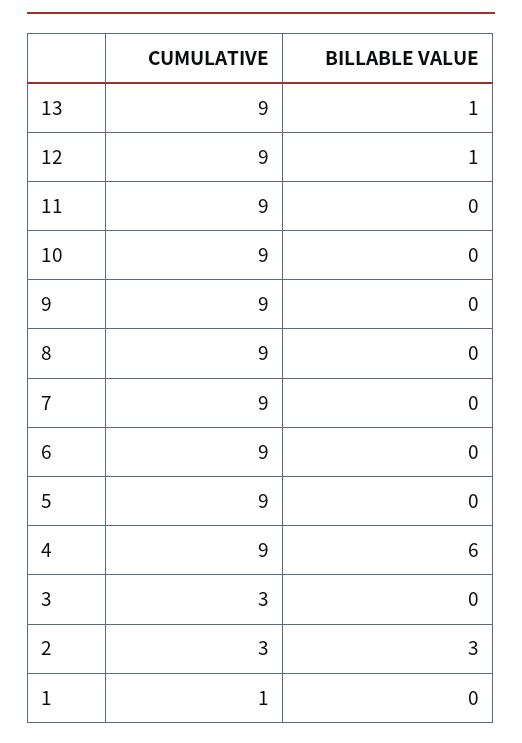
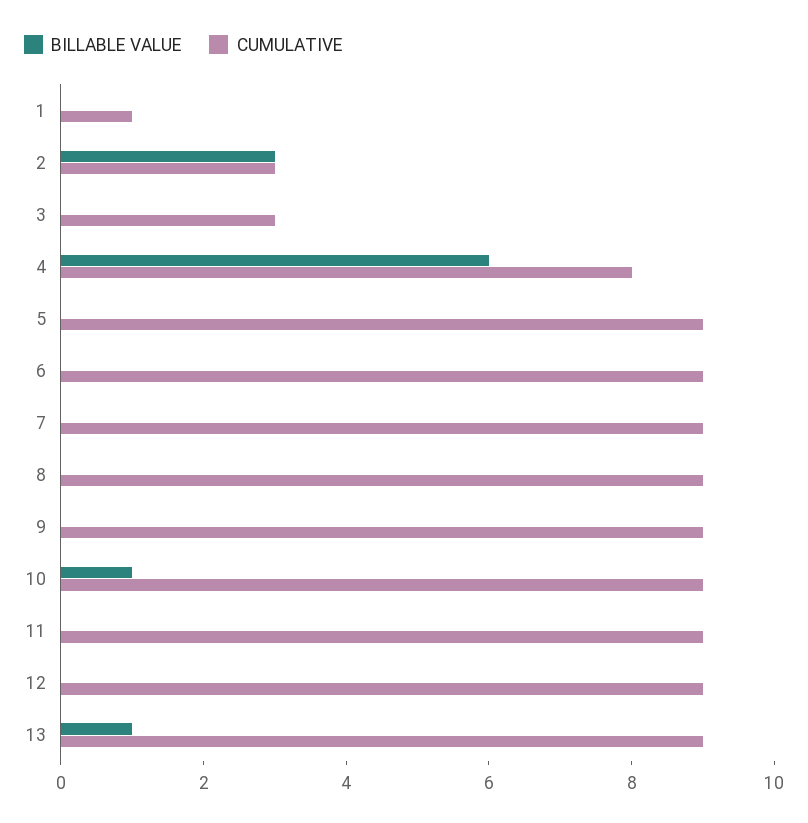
  {
    "CUMULATIVE": {
      "13": 9,
      "12": 9,
      "11": 9,
      "10": 9,
      "9": 9,
      "8": 9,
      "7": 9,
      "6": 9,
      "5": 9,
-     "4": 9,
+     "4": 8,
      "3": 3,
      "2": 3,
      "1": 1
    },
    "BILLABLE VALUE": {
      "13": 1,
-     "12": 1,
+     "12": 0,
      "11": 0,
-     "10": 0,
+     "10": 1,
      "9": 0,
      "8": 0,
      "7": 0,
      "6": 0,
      "5": 0,
      "4": 6,
      "3": 0,
      "2": 3,
      "1": 0
    }
  }

